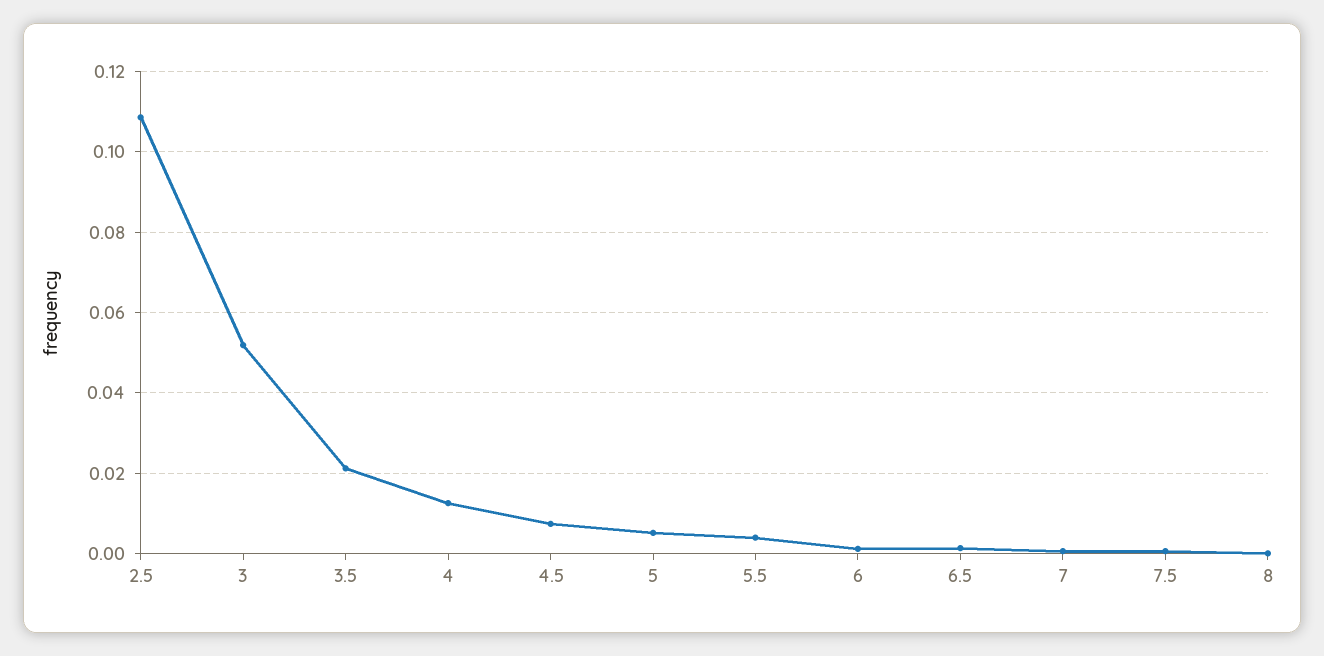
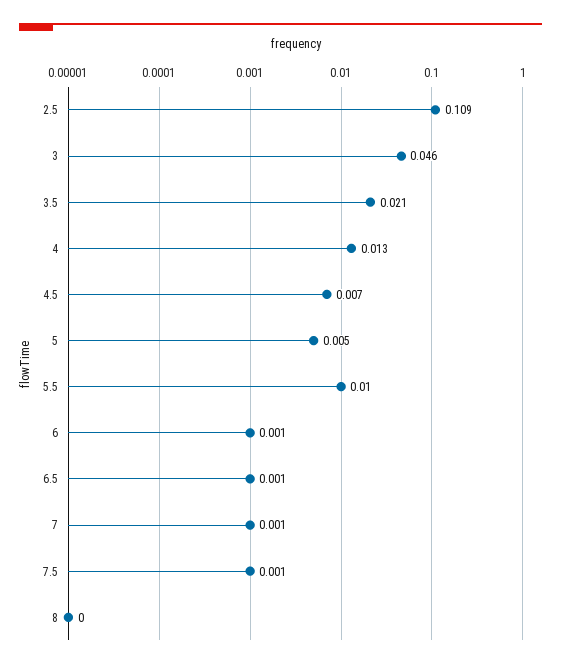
  {
    "2.5": 0.109,
-   "3": 0.052,
+   "3": 0.046,
    "3.5": 0.021,
    "4": 0.013,
    "4.5": 0.007,
    "5": 0.005,
-   "5.5": 0.004,
+   "5.5": 0.01,
    "6": 0.001,
    "6.5": 0.001,
    "7": 0.001,
    "7.5": 0.001,
    "8": 0
  }

